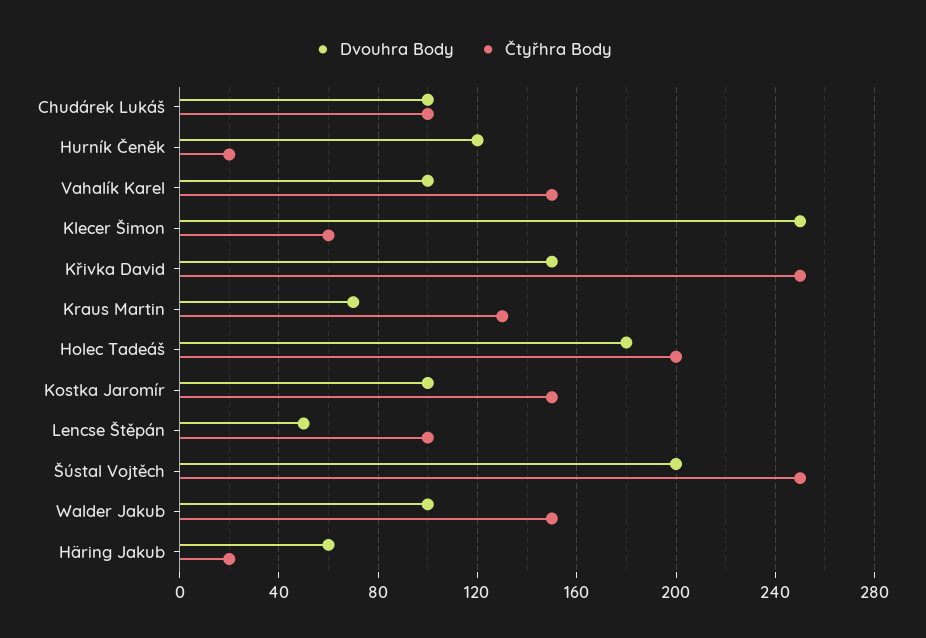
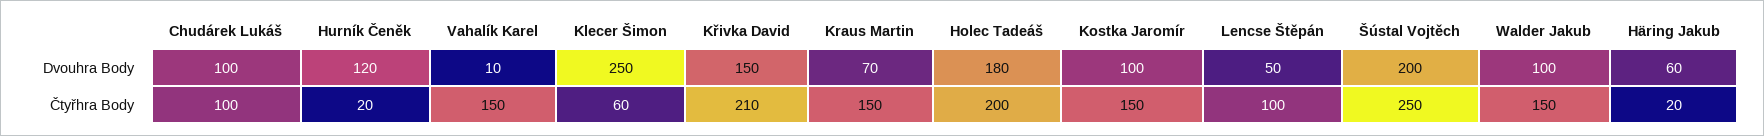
  {
    "Dvouhra Body": {
      "Chudárek Lukáš": 100,
      "Hurník Čeněk": 120,
-     "Vahalík Karel": 100,
+     "Vahalík Karel": 10,
      "Klecer Šimon": 250,
      "Křivka David": 150,
      "Kraus Martin": 70,
      "Holec Tadeáš": 180,
      "Kostka Jaromír": 100,
      "Lencse Štěpán": 50,
      "Šústal Vojtěch": 200,
      "Walder Jakub": 100,
      "Häring Jakub": 60
    },
    "Čtyřhra Body": {
      "Chudárek Lukáš": 100,
      "Hurník Čeněk": 20,
      "Vahalík Karel": 150,
      "Klecer Šimon": 60,
-     "Křivka David": 250,
+     "Křivka David": 210,
-     "Kraus Martin": 130,
+     "Kraus Martin": 150,
      "Holec Tadeáš": 200,
      "Kostka Jaromír": 150,
      "Lencse Štěpán": 100,
      "Šústal Vojtěch": 250,
      "Walder Jakub": 150,
      "Häring Jakub": 20
    }
  }

